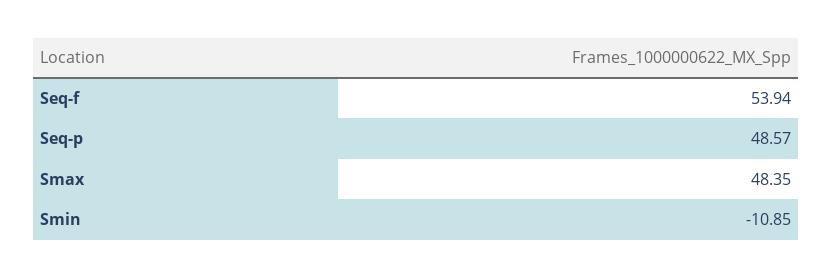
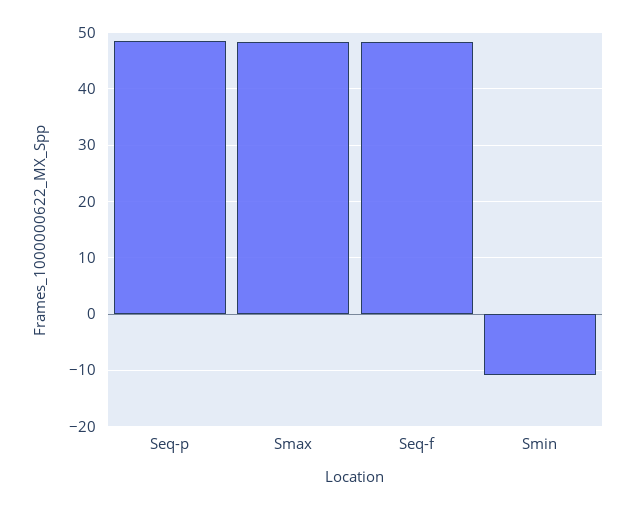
  {
-   "Seq-f": 53.94,
+   "Seq-f": 48,
    "Seq-p": 48.57,
    "Smax": 48.35,
    "Smin": -10.85
  }

